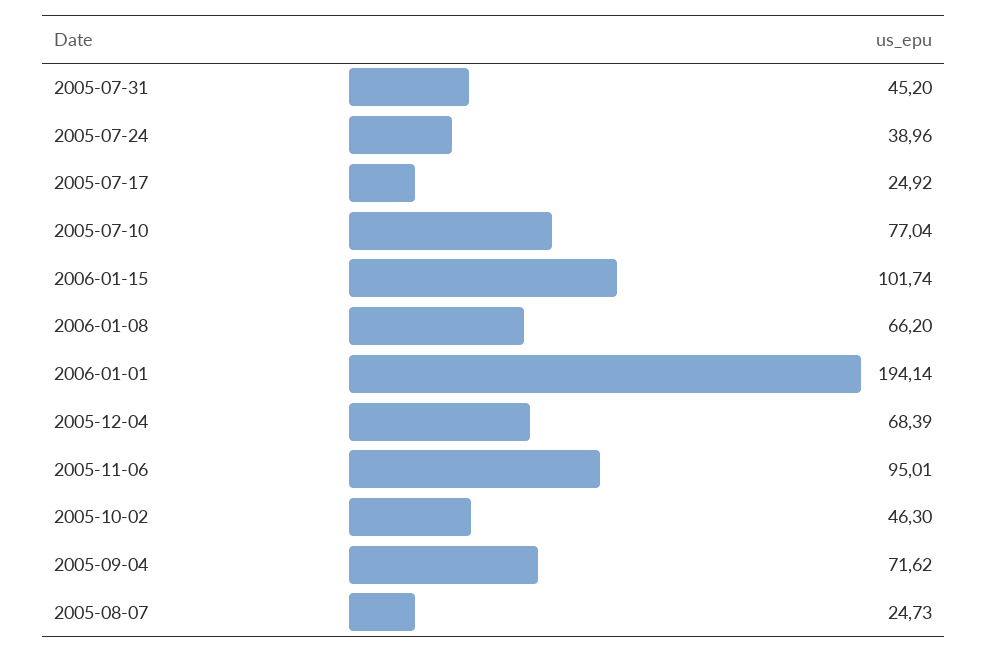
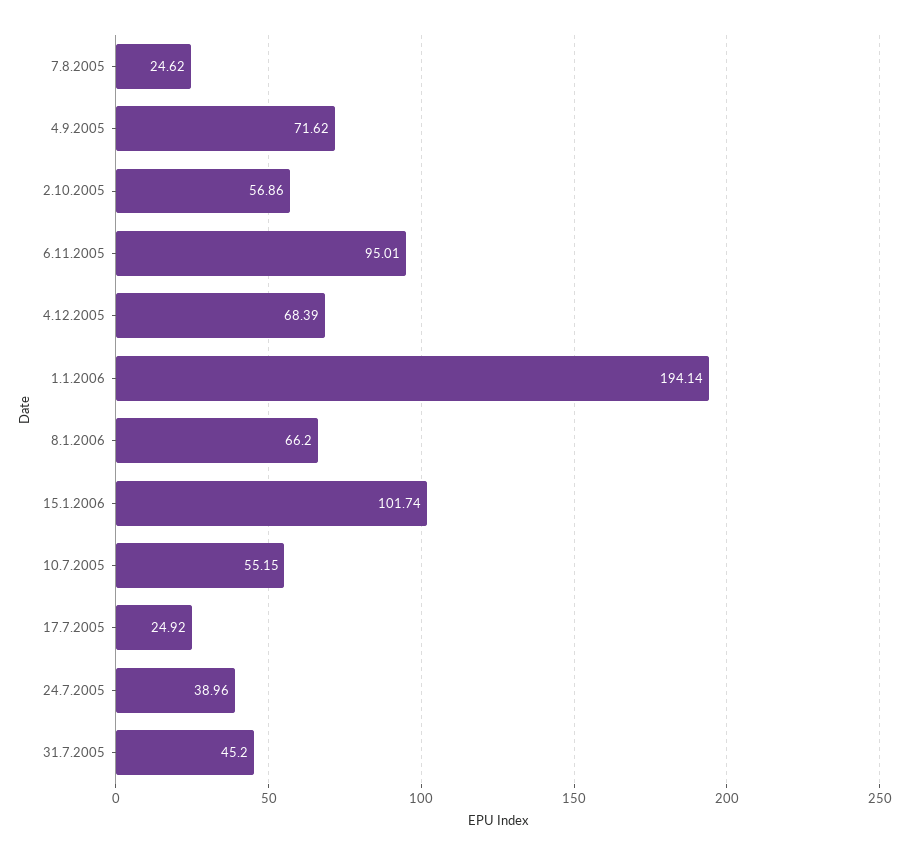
  {
    "2005-07-31": 45.2,
    "2005-07-24": 38.96,
    "2005-07-17": 24.92,
-   "2005-07-10": 77.04,
+   "2005-07-10": 55.15,
    "2006-01-15": 101.74,
    "2006-01-08": 66.2,
    "2006-01-01": 194.14,
    "2005-12-04": 68.39,
    "2005-11-06": 95.01,
-   "2005-10-02": 46.3,
+   "2005-10-02": 56.86,
    "2005-09-04": 71.62,
-   "2005-08-07": 24.73
+   "2005-08-07": 24.62
  }

